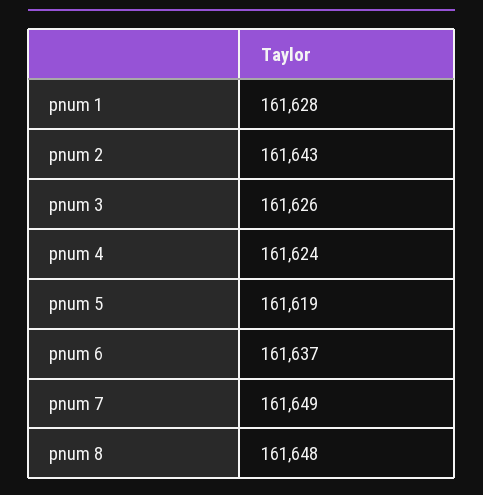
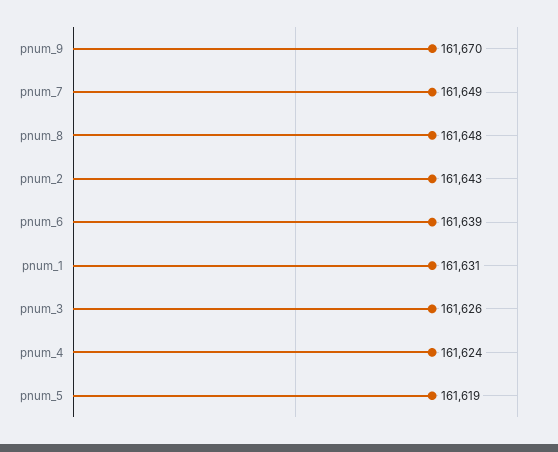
  {
-   "pnum 1": 161628,
+   "pnum 1": 161631,
    "pnum 2": 161643,
    "pnum 3": 161626,
    "pnum 4": 161624,
    "pnum 5": 161619,
-   "pnum 6": 161637,
+   "pnum 6": 161639,
    "pnum 7": 161649,
-   "pnum 8": 161648
+   "pnum 8": 161648,
+   "pnum_9": 161670
  }

